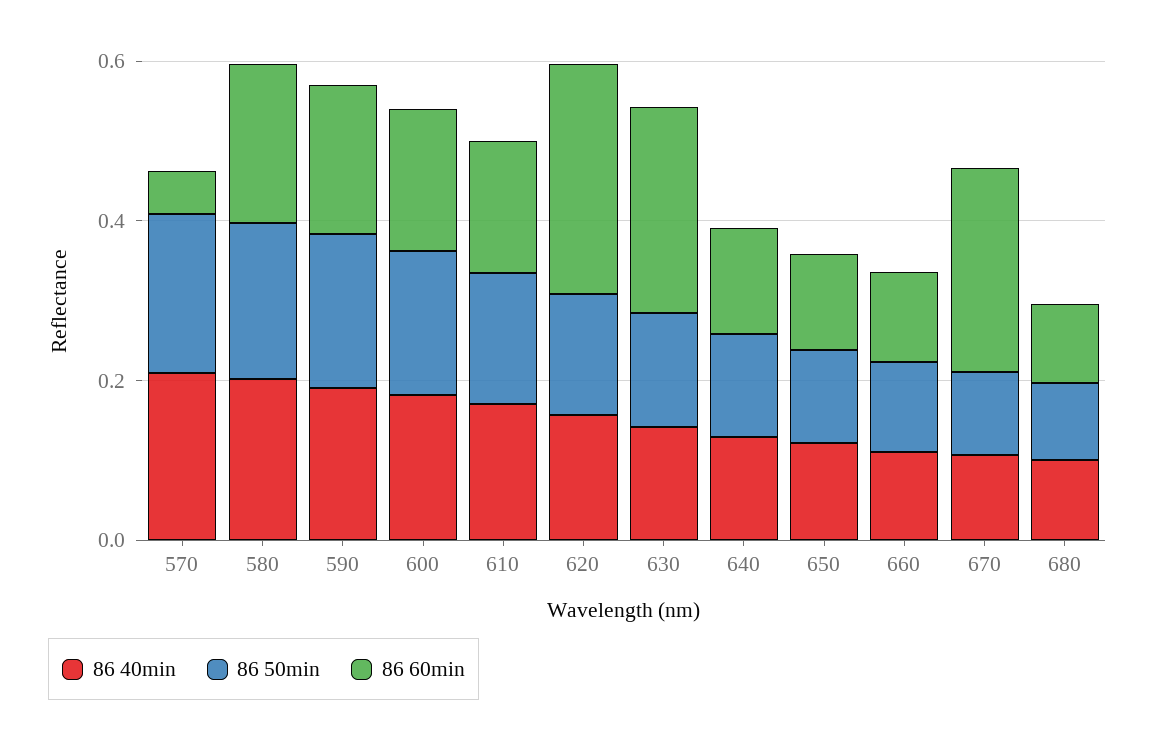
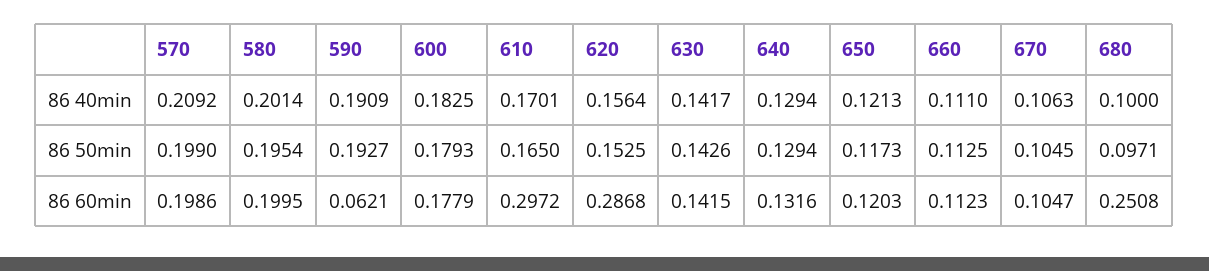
  {
    "86 40min": {
      "570": 0.2092,
      "580": 0.2014,
      "590": 0.1909,
      "600": 0.1825,
      "610": 0.1701,
      "620": 0.1564,
      "630": 0.1417,
      "640": 0.1294,
      "650": 0.1213,
      "660": 0.111,
      "670": 0.1063,
      "680": 0.1
    },
    "86 50min": {
      "570": 0.199,
      "580": 0.1954,
      "590": 0.1927,
      "600": 0.1793,
      "610": 0.165,
      "620": 0.1525,
      "630": 0.1426,
      "640": 0.1294,
      "650": 0.1173,
      "660": 0.1125,
      "670": 0.1045,
      "680": 0.0971
    },
    "86 60min": {
-     "570": 0.05,
+     "570": 0.1986,
      "580": 0.1995,
-     "590": 0.2,
+     "590": 0.0621,
      "600": 0.1779,
-     "610": 0.15,
+     "610": 0.2972,
      "620": 0.2868,
-     "630": 0.25,
+     "630": 0.1415,
      "640": 0.1316,
      "650": 0.1203,
      "660": 0.1123,
-     "670": 0.25,
+     "670": 0.1047,
-     "680": 0.1
+     "680": 0.2508
    }
  }

